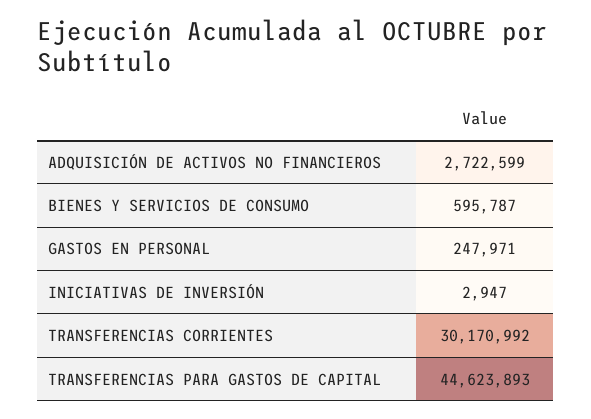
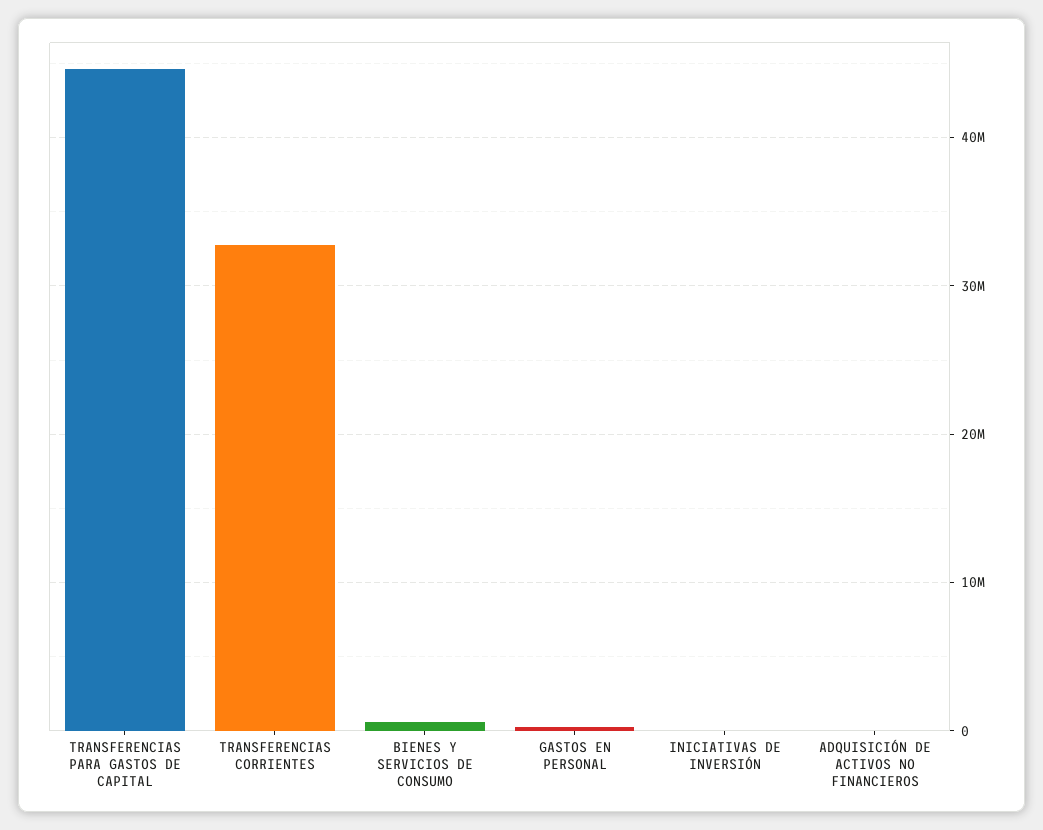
  {
-   "ADQUISICIÓN DE ACTIVOS NO FINANCIEROS": 2722599,
+   "ADQUISICIÓN DE ACTIVOS NO FINANCIEROS": 0,
    "BIENES Y SERVICIOS DE CONSUMO": 595787,
    "GASTOS EN PERSONAL": 247971,
    "INICIATIVAS DE INVERSIÓN": 2947,
-   "TRANSFERENCIAS CORRIENTES": 30170992,
+   "TRANSFERENCIAS CORRIENTES": 33000000,
    "TRANSFERENCIAS PARA GASTOS DE CAPITAL": 44623893
  }

